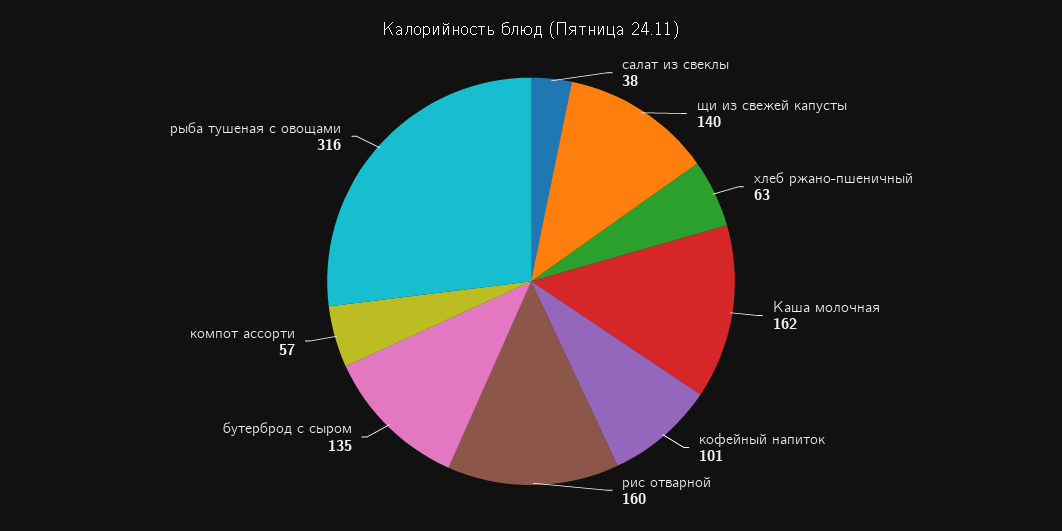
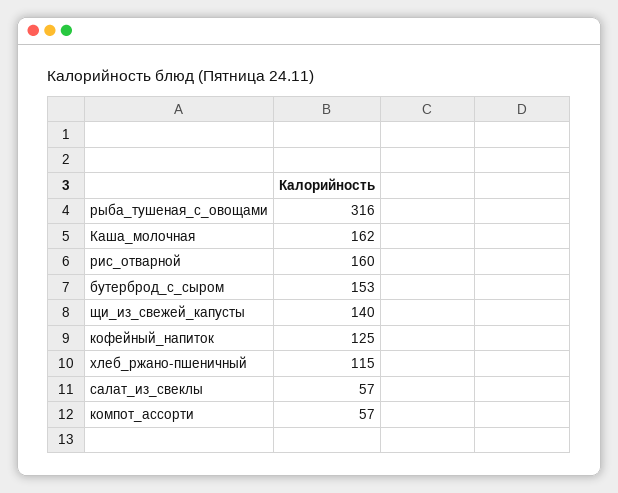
  {
-   "салат из свеклы": 38,
+   "салат из свеклы": 57,
    "щи из свежей капусты": 140,
-   "хлеб ржано-пшеничный": 63,
+   "хлеб ржано-пшеничный": 115,
    "Каша молочная": 162,
-   "кофейный напиток": 101,
+   "кофейный напиток": 125,
    "рис отварной": 160,
-   "бутерброд с сыром": 135,
+   "бутерброд с сыром": 153,
    "компот ассорти": 57,
    "рыба тушеная с овощами": 316
  }

